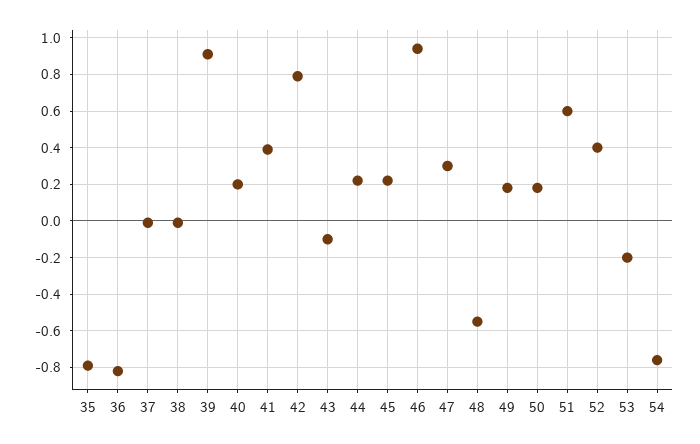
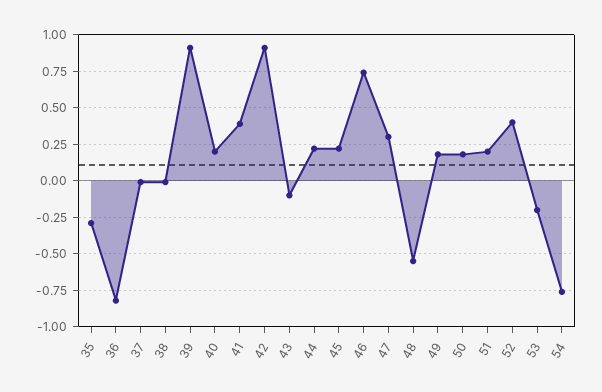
  {
-   "35": -0.8,
+   "35": -0.3,
    "36": -0.8,
    "37": 0,
    "38": 0,
    "39": 0.9,
    "40": 0.2,
    "41": 0.4,
-   "42": 0.8,
+   "42": 0.9,
    "43": -0.1,
    "44": 0.2,
    "45": 0.2,
-   "46": 0.95,
+   "46": 0.75,
    "47": 0.3,
    "48": -0.55,
    "49": 0.2,
    "50": 0.2,
-   "51": 0.6,
+   "51": 0.2,
    "52": 0.4,
    "53": -0.2,
    "54": -0.75
  }

